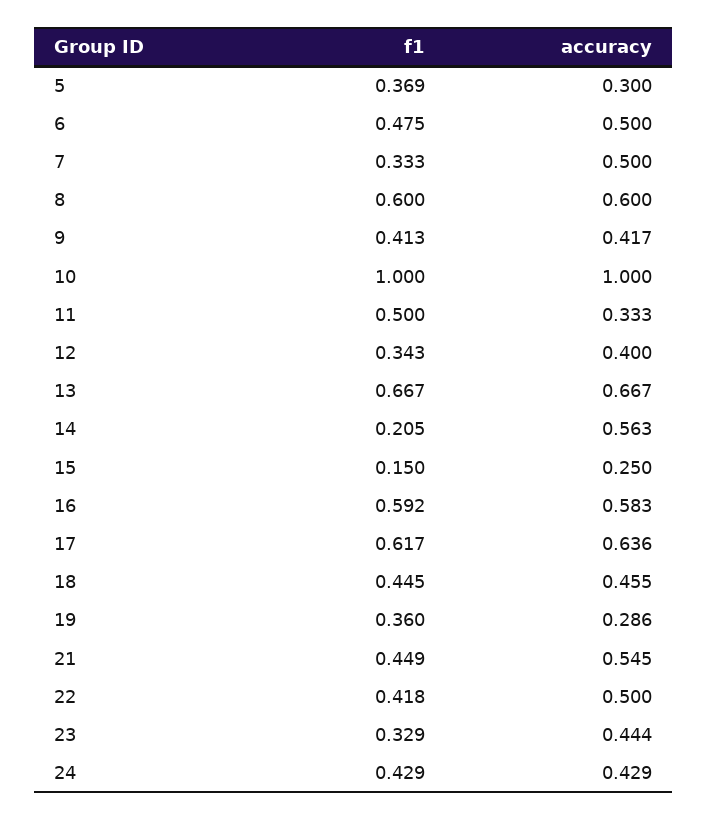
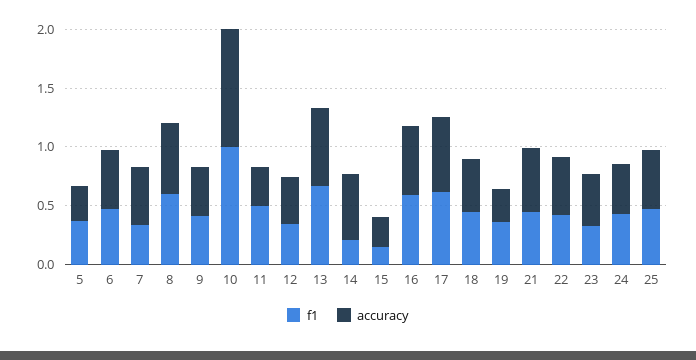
  {
    "f1": {
      "5": 0.369,
      "6": 0.475,
      "7": 0.333,
      "8": 0.6,
      "9": 0.413,
      "10": 1,
      "11": 0.5,
      "12": 0.343,
      "13": 0.667,
      "14": 0.205,
      "15": 0.15,
      "16": 0.592,
      "17": 0.617,
      "18": 0.445,
      "19": 0.36,
      "21": 0.449,
      "22": 0.418,
      "23": 0.329,
-     "24": 0.429
+     "24": 0.429,
+     "25": 0.5
    },
    "accuracy": {
      "5": 0.3,
      "6": 0.5,
      "7": 0.5,
      "8": 0.6,
      "9": 0.417,
      "10": 1,
      "11": 0.333,
      "12": 0.4,
      "13": 0.667,
      "14": 0.563,
      "15": 0.25,
      "16": 0.583,
      "17": 0.636,
      "18": 0.455,
      "19": 0.286,
      "21": 0.545,
      "22": 0.5,
      "23": 0.444,
-     "24": 0.429
+     "24": 0.429,
+     "25": 0.5
    }
  }

